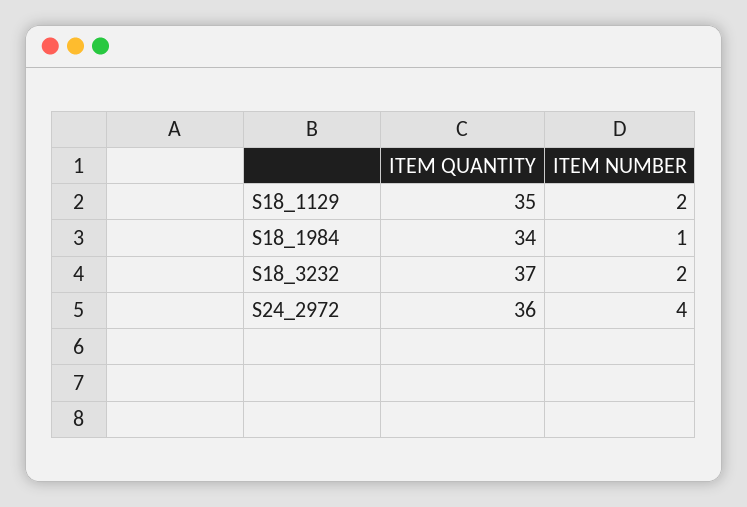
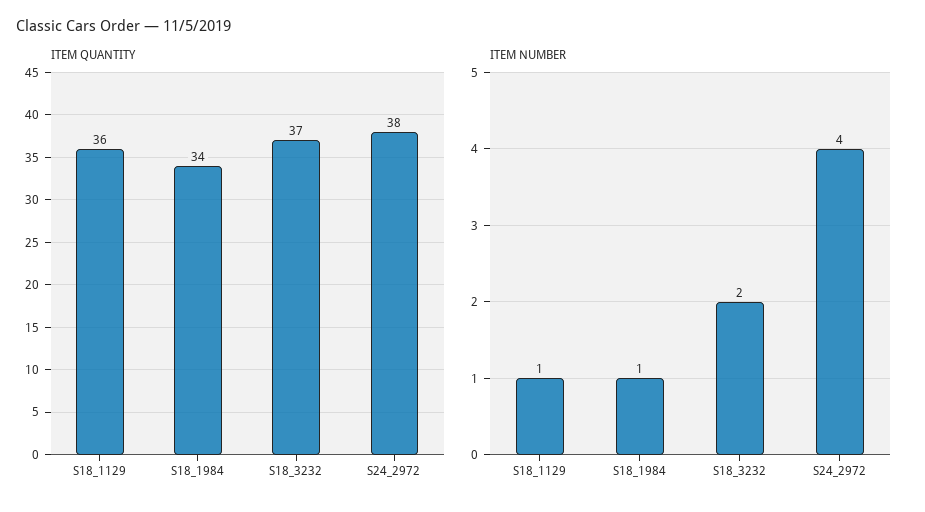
  {
    "ITEM QUANTITY": {
-     "S18_1129": 35,
+     "S18_1129": 36,
      "S18_1984": 34,
      "S18_3232": 37,
-     "S24_2972": 36
+     "S24_2972": 38
    },
    "ITEM NUMBER": {
-     "S18_1129": 2,
+     "S18_1129": 1,
      "S18_1984": 1,
      "S18_3232": 2,
      "S24_2972": 4
    }
  }

